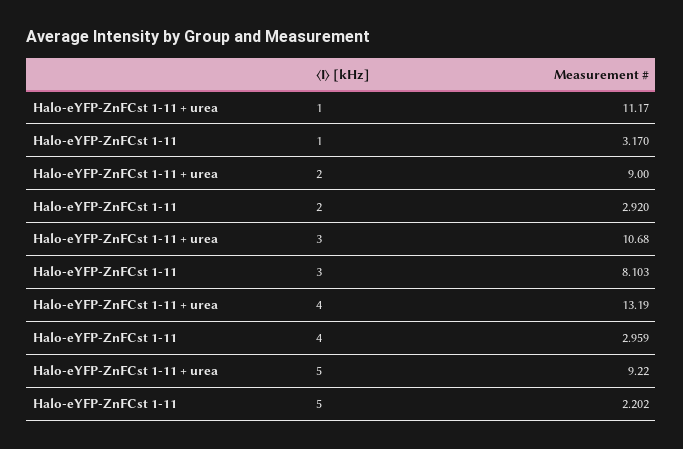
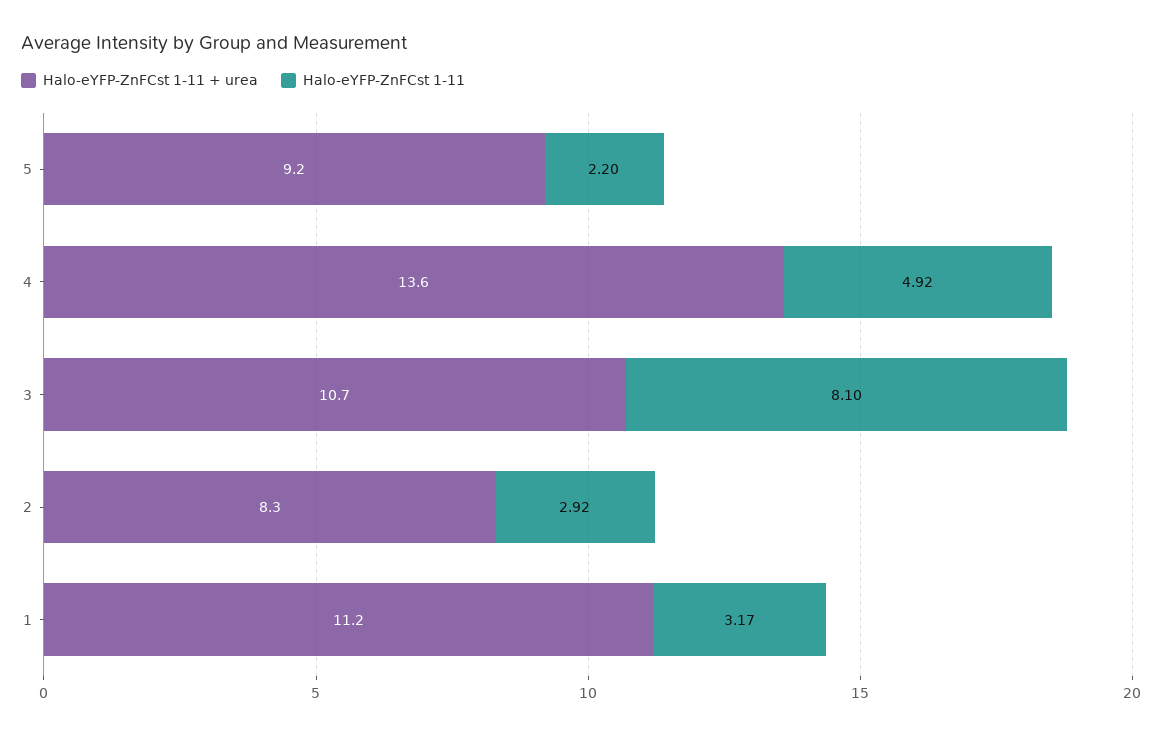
  {
    "Halo-eYFP-ZnFCst 1-11 + urea": {
      "1": 11.17,
-     "2": 9,
+     "2": 8.3,
      "3": 10.68,
-     "4": 13.19,
+     "4": 13.6,
      "5": 9.22
    },
    "Halo-eYFP-ZnFCst 1-11": {
      "1": 3.17,
      "2": 2.92,
      "3": 8.103,
-     "4": 2.959,
+     "4": 4.92,
      "5": 2.202
    }
  }

